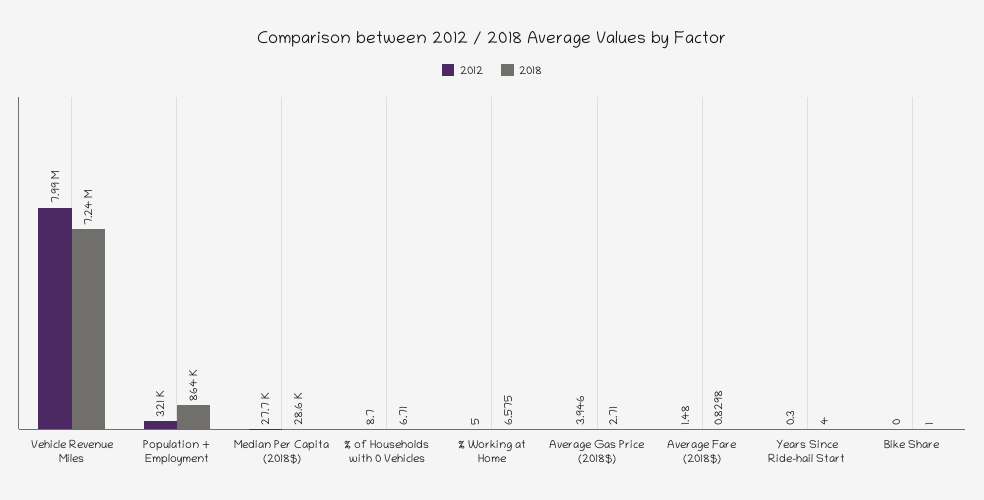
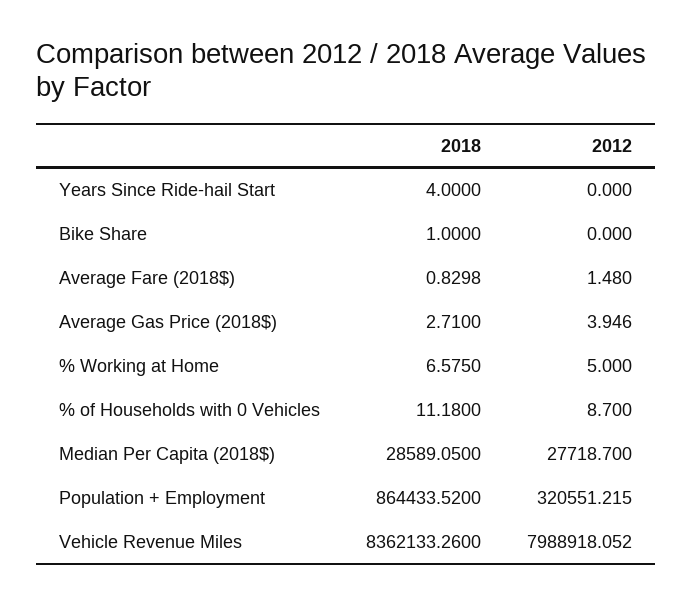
  {
    "2012": {
      "Vehicle Revenue Miles": 7988918.052,
      "Population + Employment": 320551.215,
      "Median Per Capita (2018$)": 27718.7,
      "% of Households with 0 Vehicles": 8.7,
      "% Working at Home": 5,
      "Average Gas Price (2018$)": 3.946,
      "Average Fare (2018$)": 1.48,
-     "Years Since Ride-hail Start": 0.3,
+     "Years Since Ride-hail Start": 0,
      "Bike Share": 0
    },
    "2018": {
-     "Vehicle Revenue Miles": 7240000,
+     "Vehicle Revenue Miles": 8362133.26,
      "Population + Employment": 864433.52,
      "Median Per Capita (2018$)": 28589.05,
-     "% of Households with 0 Vehicles": 6.71,
+     "% of Households with 0 Vehicles": 11.18,
      "% Working at Home": 6.575,
      "Average Gas Price (2018$)": 2.71,
      "Average Fare (2018$)": 0.8298,
      "Years Since Ride-hail Start": 4,
      "Bike Share": 1
    }
  }

